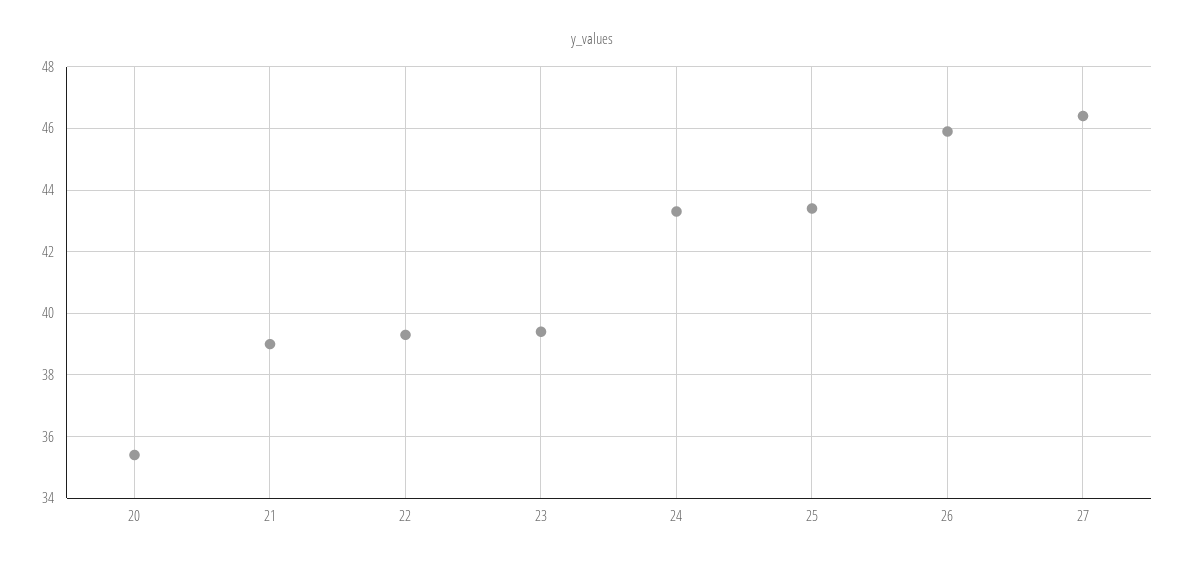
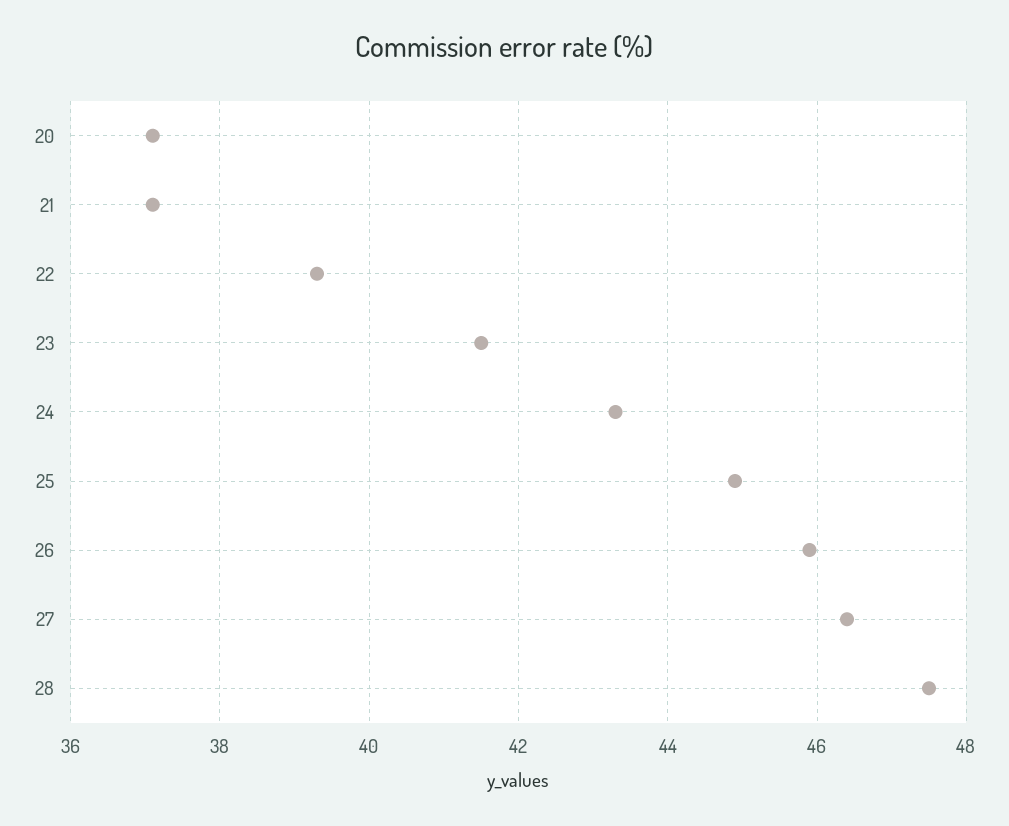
  {
-   "20": 35.5,
+   "20": 37,
-   "21": 39,
+   "21": 37,
    "22": 39.5,
-   "23": 39.5,
+   "23": 41.5,
    "24": 43.5,
-   "25": 43.5,
+   "25": 45,
    "26": 46,
-   "27": 46.5
+   "27": 46.5,
+   "28": 47.5
  }

